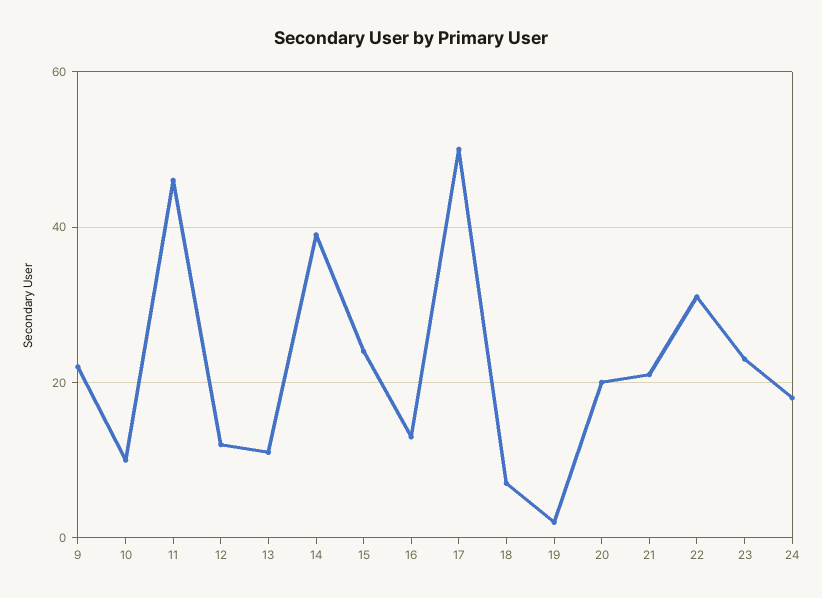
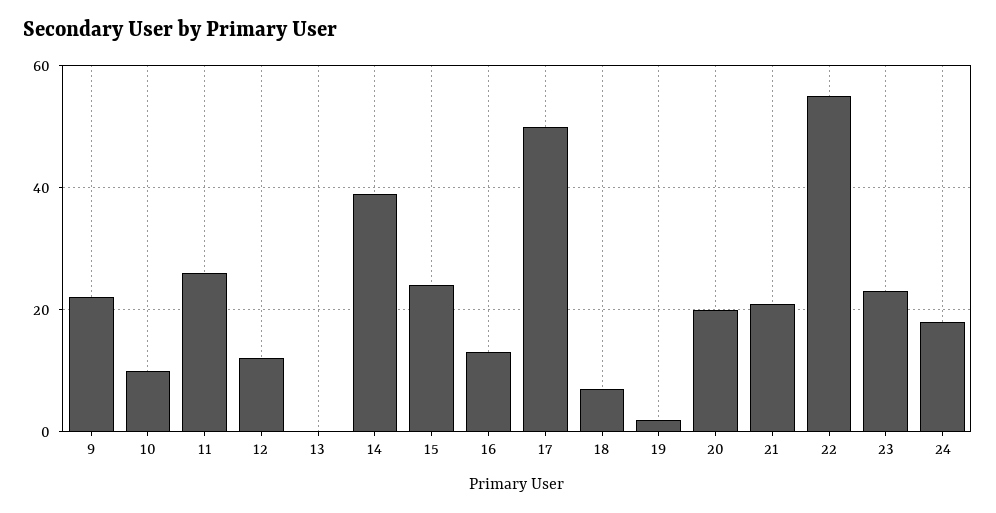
  {
    "9": 20,
    "10": 10,
-   "11": 45,
+   "11": 25,
    "12": 10,
-   "13": 10,
+   "13": 0,
    "14": 40,
    "15": 25,
    "16": 15,
    "17": 50,
    "18": 5,
    "19": 0,
    "20": 20,
    "21": 20,
-   "22": 30,
+   "22": 55,
    "23": 25,
    "24": 20
  }

